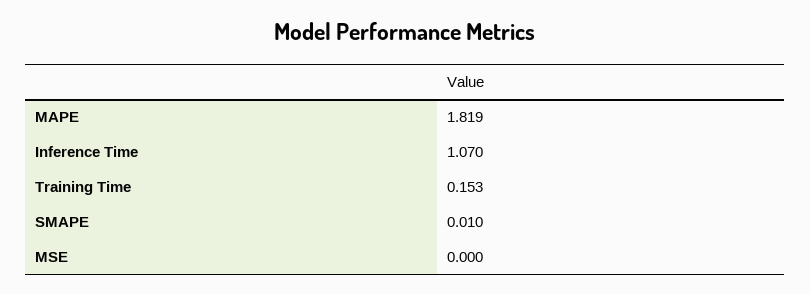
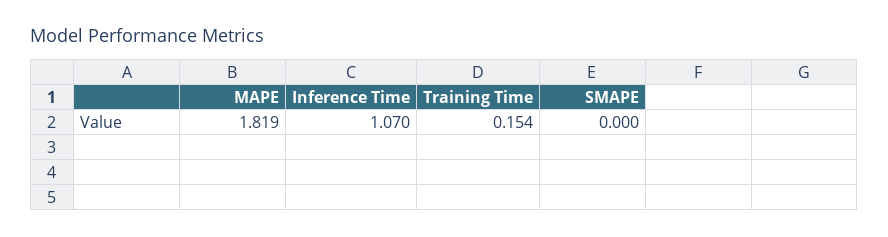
  {
    "MAPE": 1.819,
    "Inference Time": 1.07,
-   "Training Time": 0.153,
+   "Training Time": 0.154,
-   "SMAPE": 0.01,
+   "SMAPE": 0
-   "MSE": 0
  }

